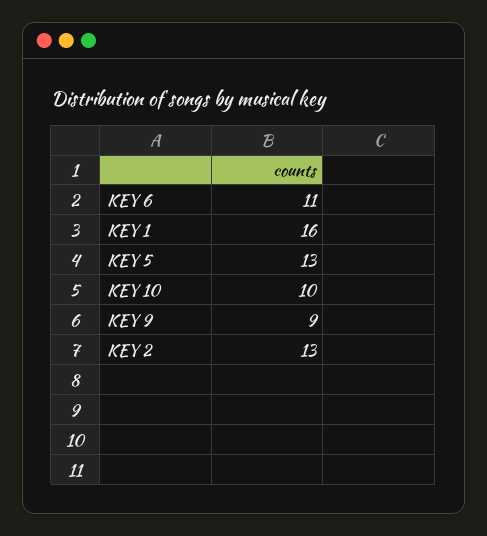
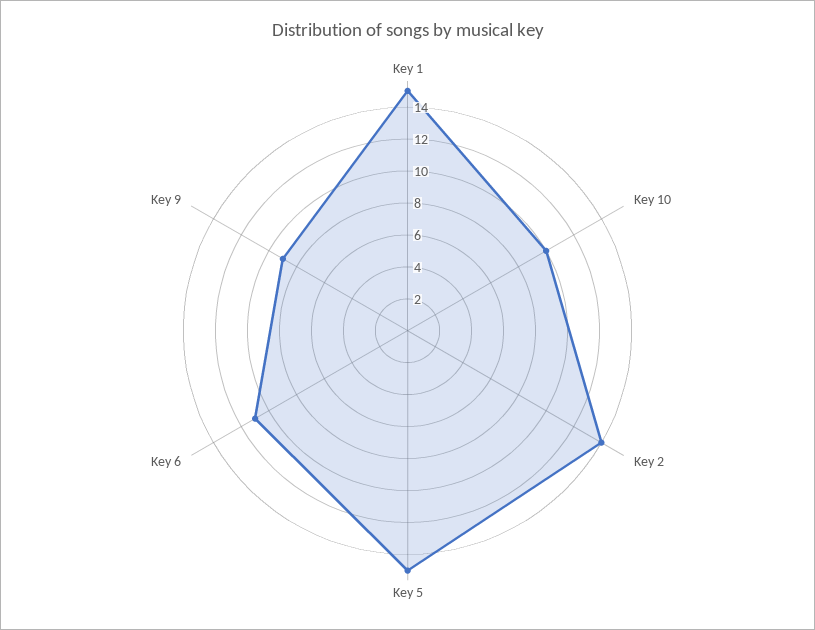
  {
    "KEY 6": 11,
-   "KEY 1": 16,
+   "KEY 1": 15,
-   "KEY 5": 13,
+   "KEY 5": 15,
    "KEY 10": 10,
    "KEY 9": 9,
-   "KEY 2": 13
+   "KEY 2": 14
  }

